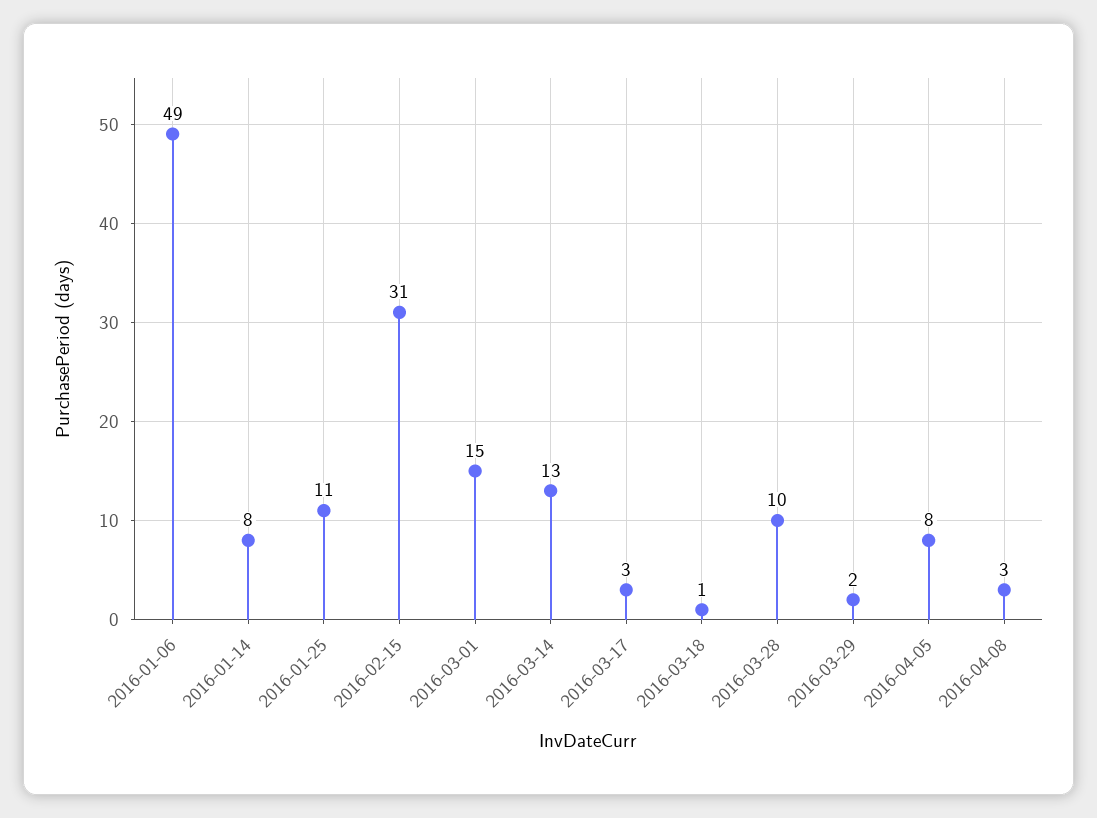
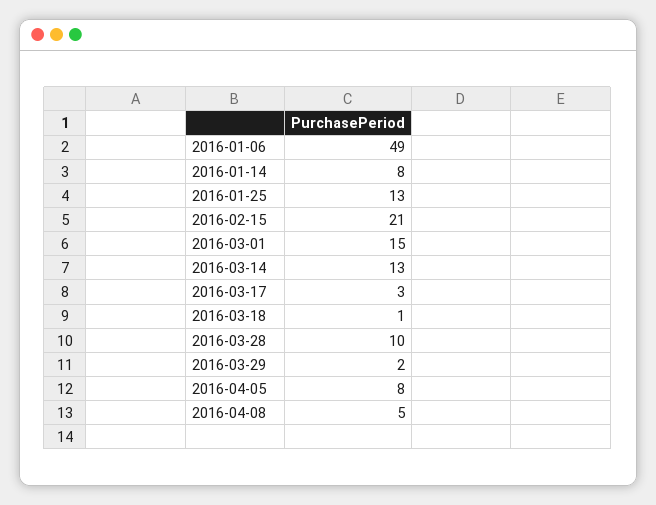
  {
    "2016-01-06": 49,
    "2016-01-14": 8,
-   "2016-01-25": 11,
+   "2016-01-25": 13,
-   "2016-02-15": 31,
+   "2016-02-15": 21,
    "2016-03-01": 15,
    "2016-03-14": 13,
    "2016-03-17": 3,
    "2016-03-18": 1,
    "2016-03-28": 10,
    "2016-03-29": 2,
    "2016-04-05": 8,
-   "2016-04-08": 3
+   "2016-04-08": 5
  }

